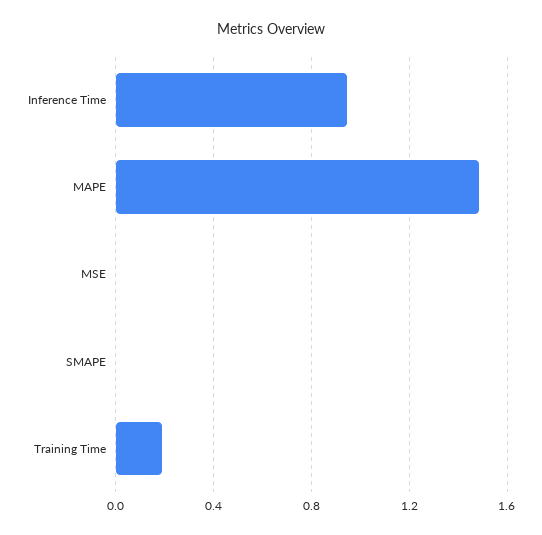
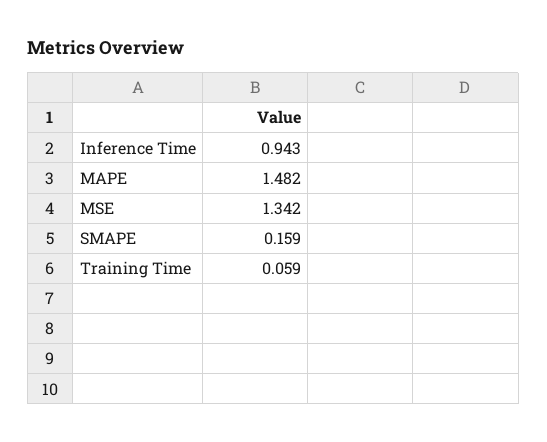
  {
    "Inference Time": 0.943,
    "MAPE": 1.482,
-   "MSE": 0,
+   "MSE": 1.342,
-   "SMAPE": 0,
+   "SMAPE": 0.159,
-   "Training Time": 0.2
+   "Training Time": 0.059
  }

